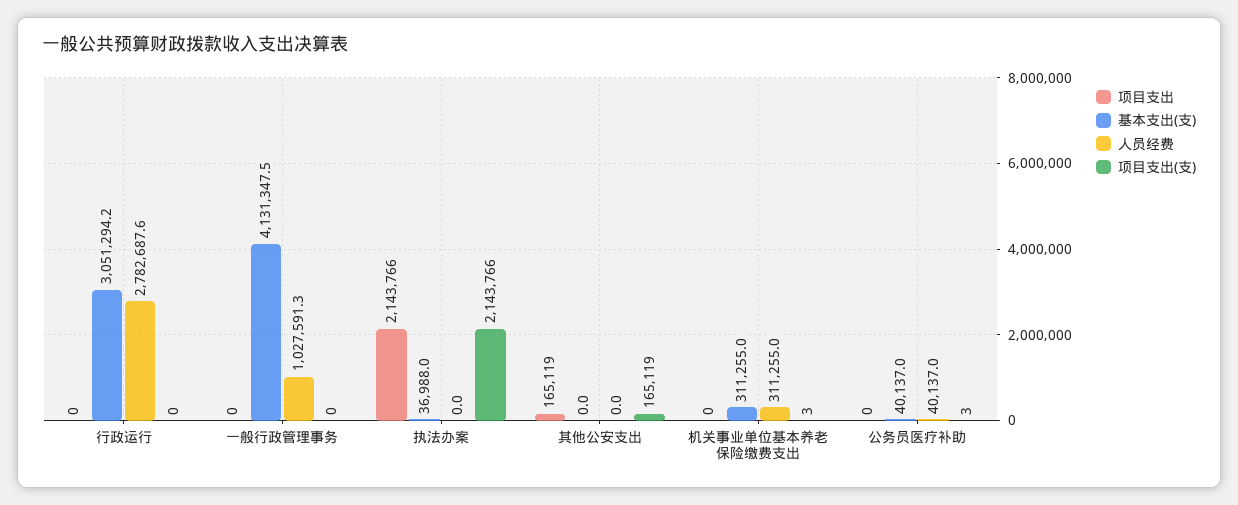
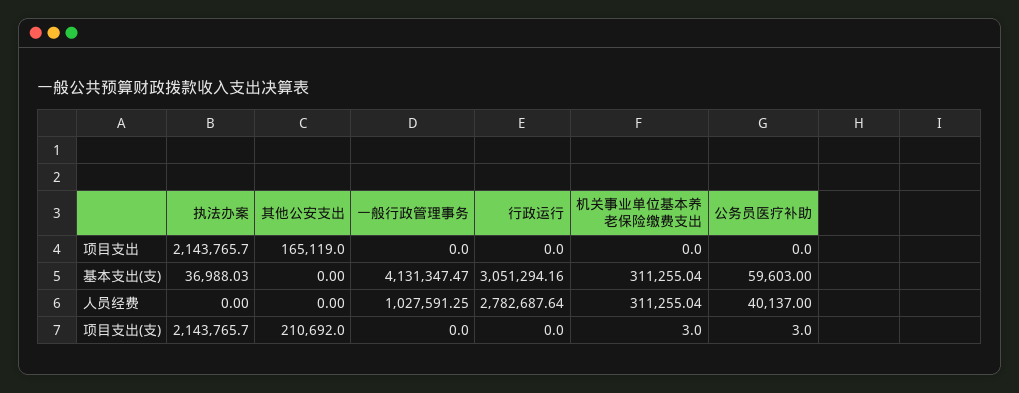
  {
    "项目支出": {
      "行政运行": 0,
      "一般行政管理事务": 0,
      "执法办案": 2143765.7,
      "其他公安支出": 165119,
      "机关事业单位基本养老保险缴费支出": 0,
      "公务员医疗补助": 0
    },
    "基本支出(支)": {
      "行政运行": 3051294.16,
      "一般行政管理事务": 4131347.47,
      "执法办案": 36988.03,
      "其他公安支出": 0,
      "机关事业单位基本养老保险缴费支出": 311255.04,
-     "公务员医疗补助": 40137
+     "公务员医疗补助": 59603
    },
    "人员经费": {
      "行政运行": 2782687.64,
      "一般行政管理事务": 1027591.25,
      "执法办案": 0,
      "其他公安支出": 0,
      "机关事业单位基本养老保险缴费支出": 311255.04,
      "公务员医疗补助": 40137
    },
    "项目支出(支)": {
      "行政运行": 0,
      "一般行政管理事务": 0,
      "执法办案": 2143765.7,
-     "其他公安支出": 165119,
+     "其他公安支出": 210692,
      "机关事业单位基本养老保险缴费支出": 3,
      "公务员医疗补助": 3
    }
  }

